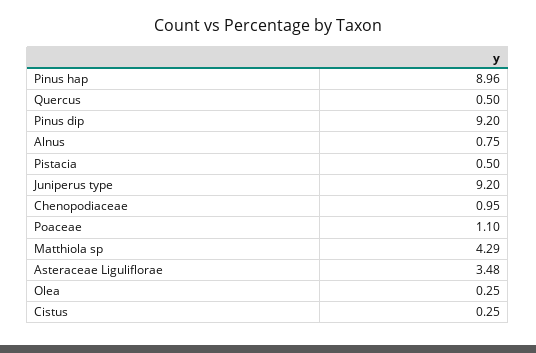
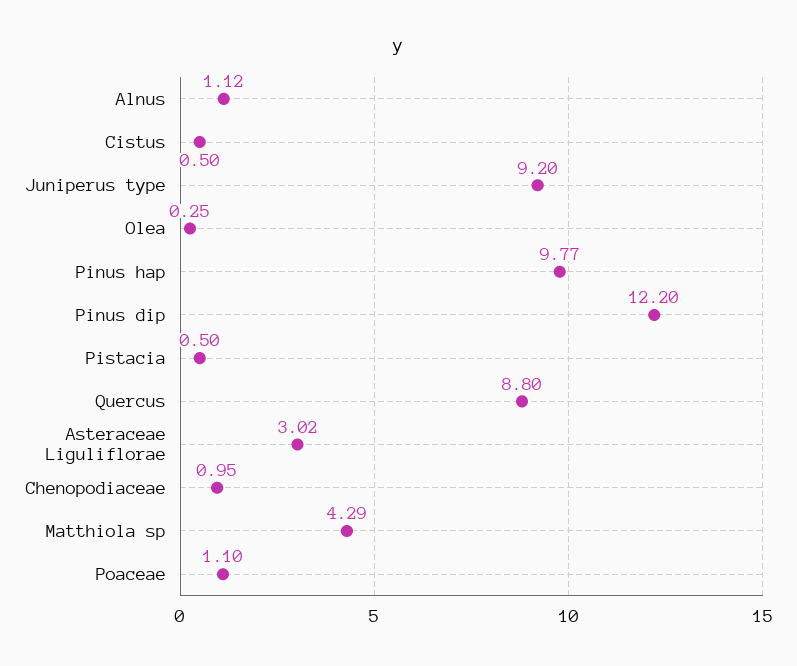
  {
-   "Pinus hap": 8.96,
+   "Pinus hap": 9.77,
-   "Quercus": 0.5,
+   "Quercus": 8.8,
-   "Pinus dip": 9.2,
+   "Pinus dip": 12.2,
-   "Alnus": 0.75,
+   "Alnus": 1.12,
    "Pistacia": 0.5,
    "Juniperus type": 9.2,
    "Chenopodiaceae": 0.95,
    "Poaceae": 1.1,
    "Matthiola sp": 4.29,
-   "Asteraceae Liguliflorae": 3.48,
+   "Asteraceae Liguliflorae": 3.02,
    "Olea": 0.25,
-   "Cistus": 0.25
+   "Cistus": 0.5
  }

